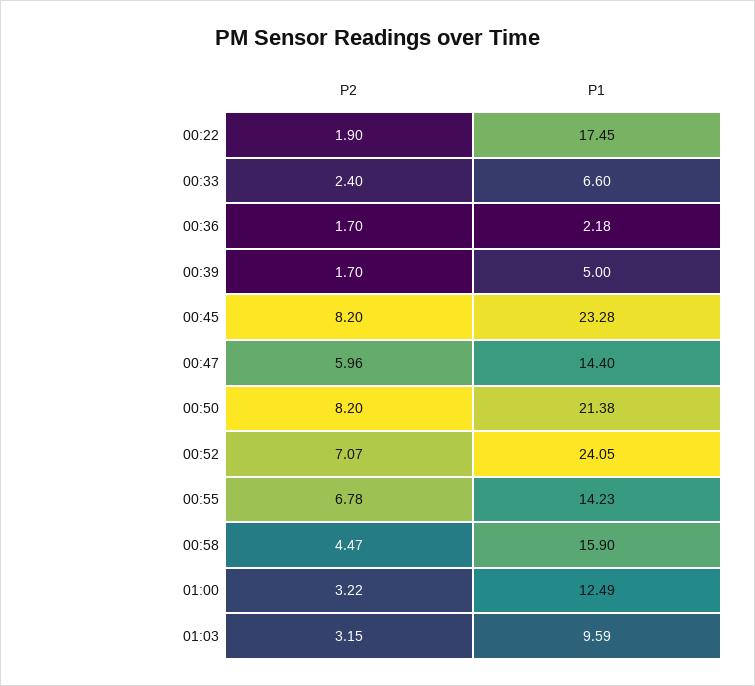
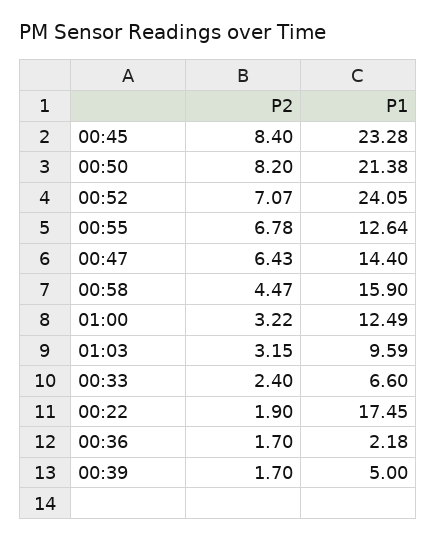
  {
    "P2": {
      "00:22": 1.9,
      "00:33": 2.4,
      "00:36": 1.7,
      "00:39": 1.7,
-     "00:45": 8.2,
+     "00:45": 8.4,
-     "00:47": 5.96,
+     "00:47": 6.43,
      "00:50": 8.2,
      "00:52": 7.07,
      "00:55": 6.78,
      "00:58": 4.47,
      "01:00": 3.22,
      "01:03": 3.15
    },
    "P1": {
      "00:22": 17.45,
      "00:33": 6.6,
      "00:36": 2.18,
      "00:39": 5,
      "00:45": 23.28,
      "00:47": 14.4,
      "00:50": 21.38,
      "00:52": 24.05,
-     "00:55": 14.23,
+     "00:55": 12.64,
      "00:58": 15.9,
      "01:00": 12.49,
      "01:03": 9.59
    }
  }

